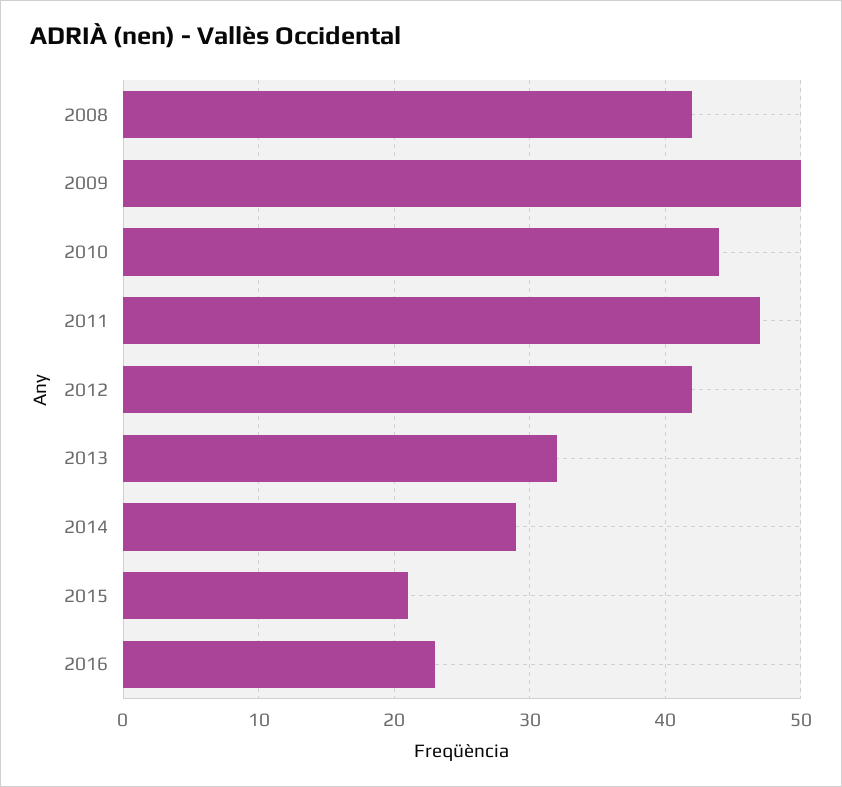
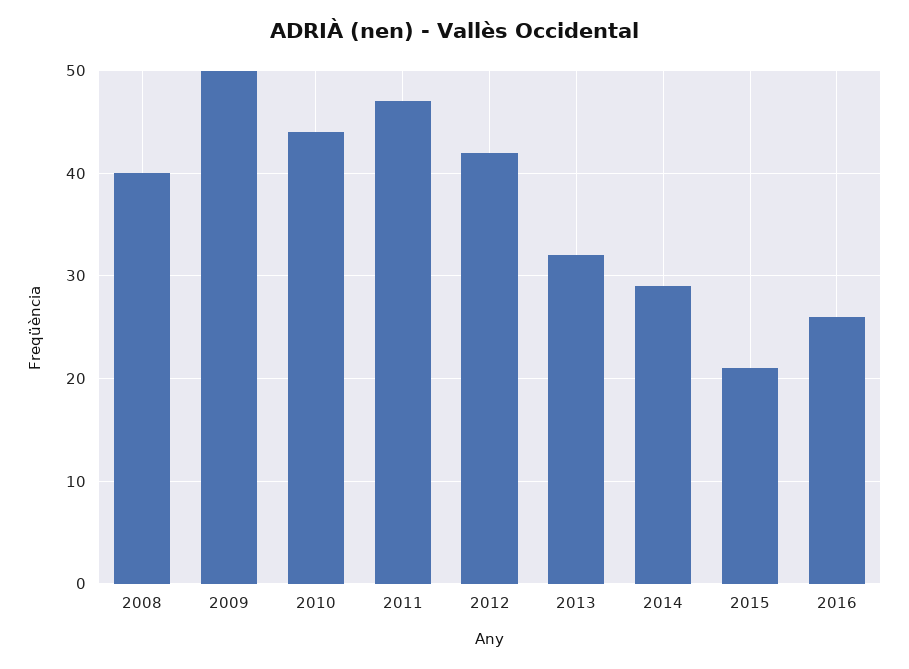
  {
-   "2008": 42,
+   "2008": 40,
    "2009": 50,
    "2010": 44,
    "2011": 47,
    "2012": 42,
    "2013": 32,
    "2014": 29,
    "2015": 21,
-   "2016": 23
+   "2016": 26
  }

